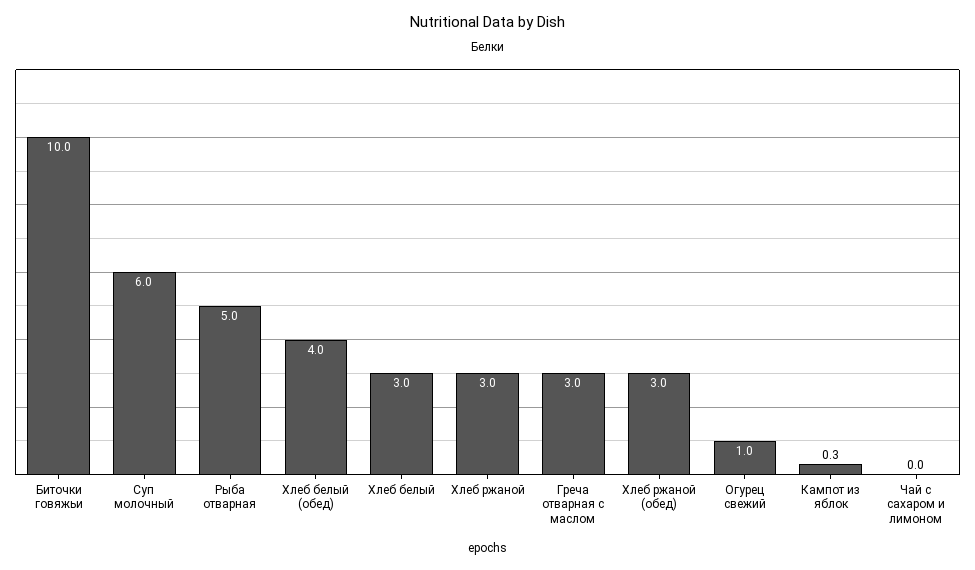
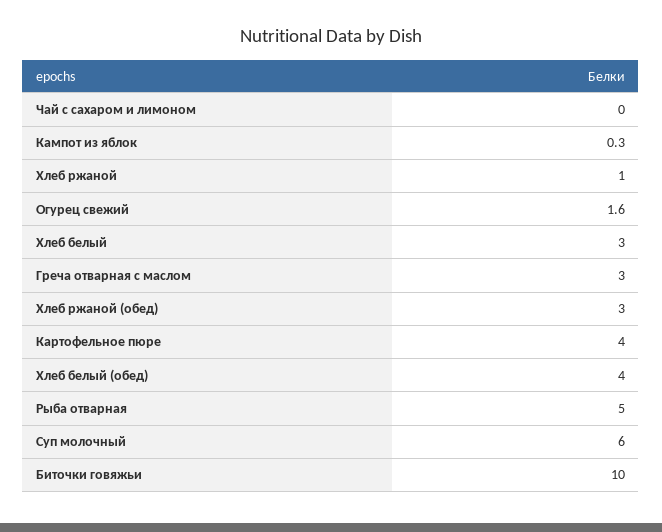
  {
    "Биточки говяжьи": 10,
    "Суп молочный": 6,
    "Рыба отварная": 5,
    "Хлеб белый (обед)": 4,
    "Хлеб белый": 3,
-   "Хлеб ржаной": 3,
+   "Хлеб ржаной": 1,
    "Греча отварная с маслом": 3,
    "Хлеб ржаной (обед)": 3,
-   "Огурец свежий": 1,
+   "Огурец свежий": 1.6,
    "Кампот из яблок": 0.3,
-   "Чай с сахаром и лимоном": 0
+   "Чай с сахаром и лимоном": 0,
+   "Картофельное пюре": 4
  }

